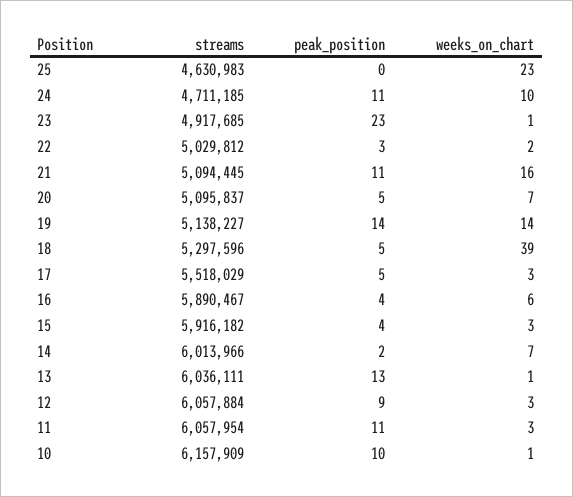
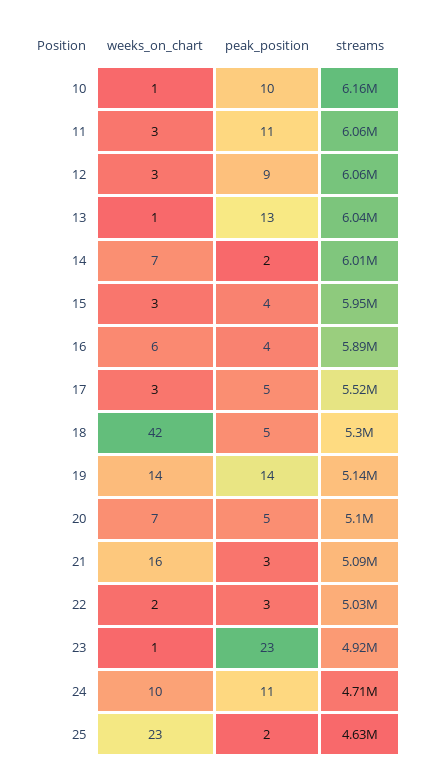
  {
    "streams": {
      "25": 4630983,
      "24": 4711185,
      "23": 4917685,
      "22": 5029812,
      "21": 5094445,
      "20": 5095837,
      "19": 5138227,
      "18": 5297596,
      "17": 5518029,
      "16": 5890467,
-     "15": 5916182,
+     "15": 5950000,
      "14": 6013966,
      "13": 6036111,
      "12": 6057884,
      "11": 6057954,
      "10": 6157909
    },
    "peak_position": {
-     "25": 0,
+     "25": 2,
      "24": 11,
      "23": 23,
      "22": 3,
-     "21": 11,
+     "21": 3,
      "20": 5,
      "19": 14,
      "18": 5,
      "17": 5,
      "16": 4,
      "15": 4,
      "14": 2,
      "13": 13,
      "12": 9,
      "11": 11,
      "10": 10
    },
    "weeks_on_chart": {
      "25": 23,
      "24": 10,
      "23": 1,
      "22": 2,
      "21": 16,
      "20": 7,
      "19": 14,
-     "18": 39,
+     "18": 42,
      "17": 3,
      "16": 6,
      "15": 3,
      "14": 7,
      "13": 1,
      "12": 3,
      "11": 3,
      "10": 1
    }
  }

